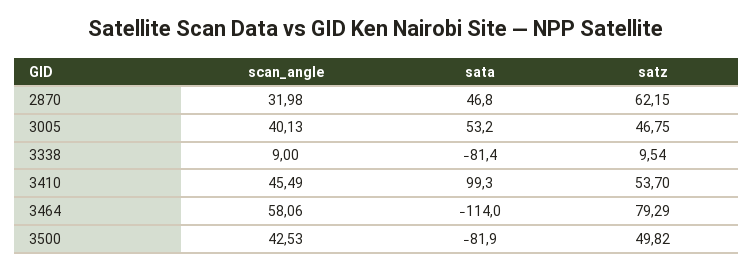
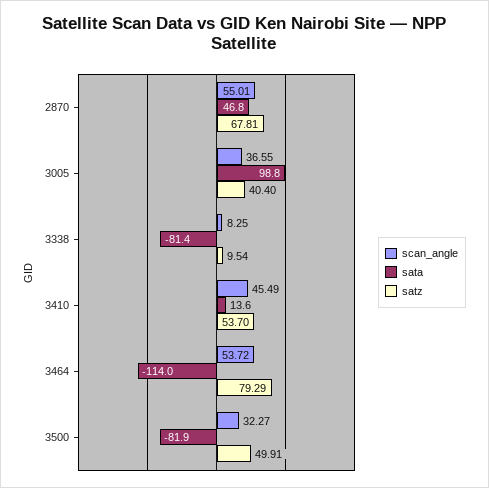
  {
    "scan_angle": {
-     "2870": 31.98,
+     "2870": 55.01,
-     "3005": 40.13,
+     "3005": 36.55,
-     "3338": 9,
+     "3338": 8.25,
      "3410": 45.49,
-     "3464": 58.06,
+     "3464": 53.72,
-     "3500": 42.53
+     "3500": 32.27
    },
    "sata": {
      "2870": 46.8,
-     "3005": 53.2,
+     "3005": 98.8,
      "3338": -81.4,
-     "3410": 99.3,
+     "3410": 13.6,
      "3464": -114,
      "3500": -81.9
    },
    "satz": {
-     "2870": 62.15,
+     "2870": 67.81,
-     "3005": 46.75,
+     "3005": 40.4,
      "3338": 9.54,
      "3410": 53.7,
      "3464": 79.29,
-     "3500": 49.82
+     "3500": 49.91
    }
  }

